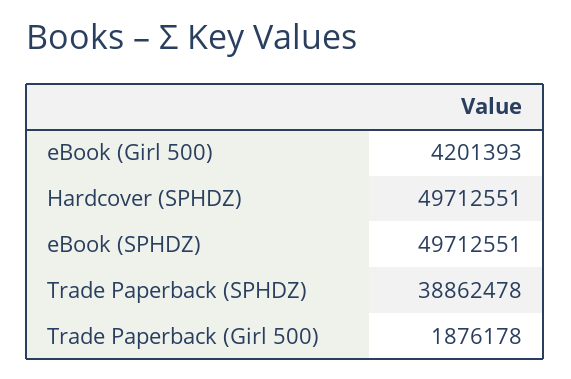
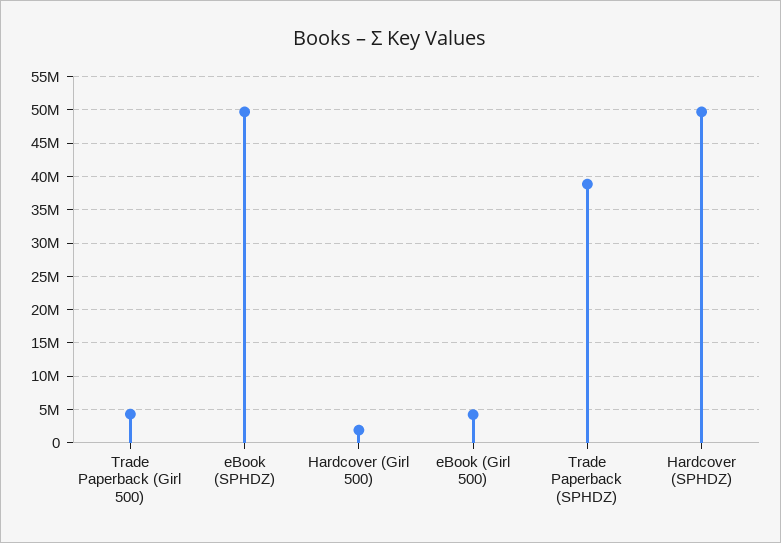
  {
    "eBook (Girl 500)": 4201393,
    "Hardcover (SPHDZ)": 49712551,
    "eBook (SPHDZ)": 49712551,
    "Trade Paperback (SPHDZ)": 38862478,
-   "Trade Paperback (Girl 500)": 1876178
+   "Trade Paperback (Girl 500)": 4000000,
+   "Hardcover (Girl 500)": 2000000
  }

